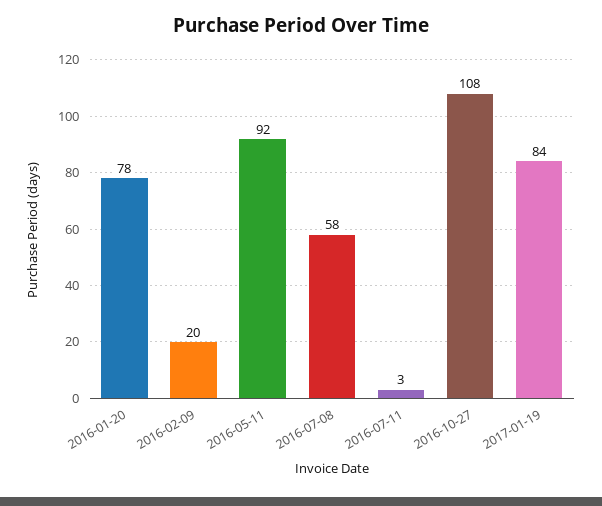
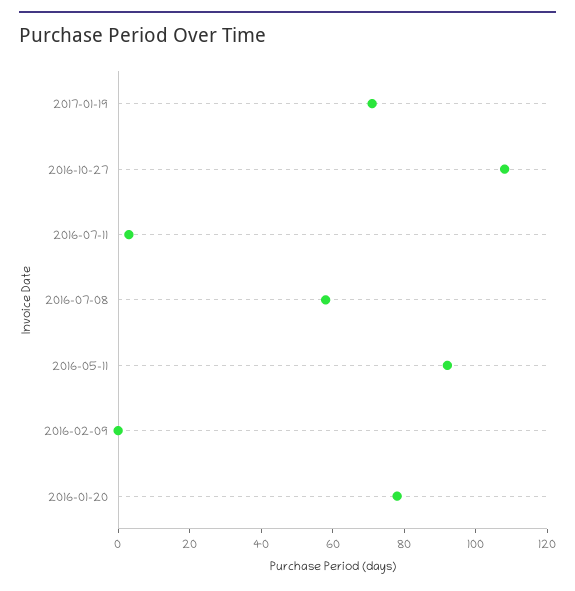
  {
    "2016-01-20": 78,
-   "2016-02-09": 20,
+   "2016-02-09": 0,
    "2016-05-11": 92,
    "2016-07-08": 58,
    "2016-07-11": 3,
    "2016-10-27": 108,
-   "2017-01-19": 84
+   "2017-01-19": 70
  }

